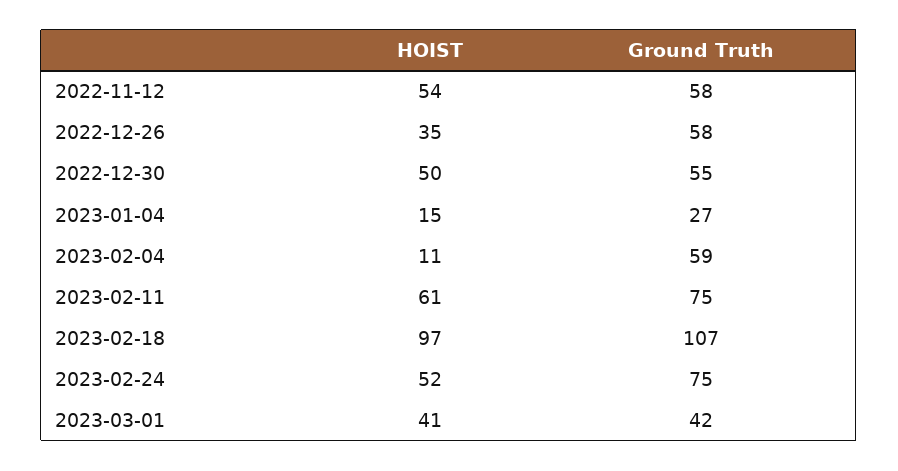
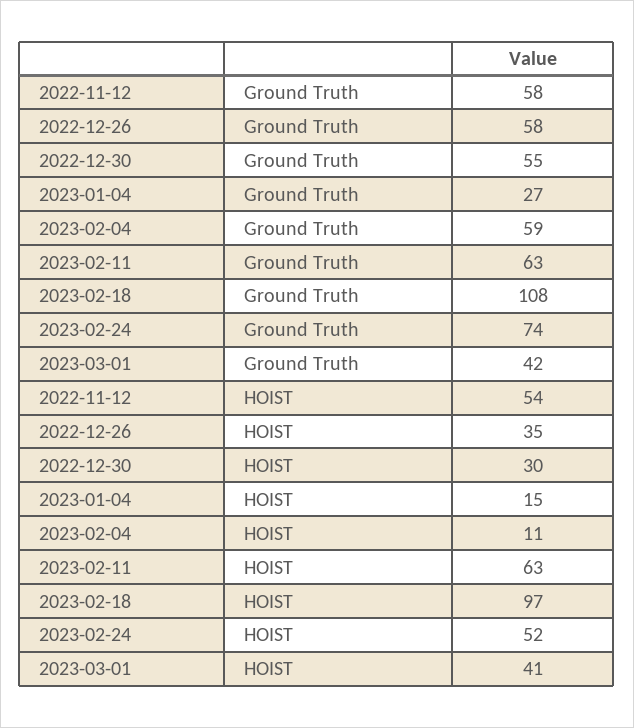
  {
    "HOIST": {
      "2022-11-12": 54,
      "2022-12-26": 35,
-     "2022-12-30": 50,
+     "2022-12-30": 30,
      "2023-01-04": 15,
      "2023-02-04": 11,
-     "2023-02-11": 61,
+     "2023-02-11": 63,
      "2023-02-18": 97,
      "2023-02-24": 52,
      "2023-03-01": 41
    },
    "Ground Truth": {
      "2022-11-12": 58,
      "2022-12-26": 58,
      "2022-12-30": 55,
      "2023-01-04": 27,
      "2023-02-04": 59,
-     "2023-02-11": 75,
+     "2023-02-11": 63,
-     "2023-02-18": 107,
+     "2023-02-18": 108,
-     "2023-02-24": 75,
+     "2023-02-24": 74,
      "2023-03-01": 42
    }
  }

